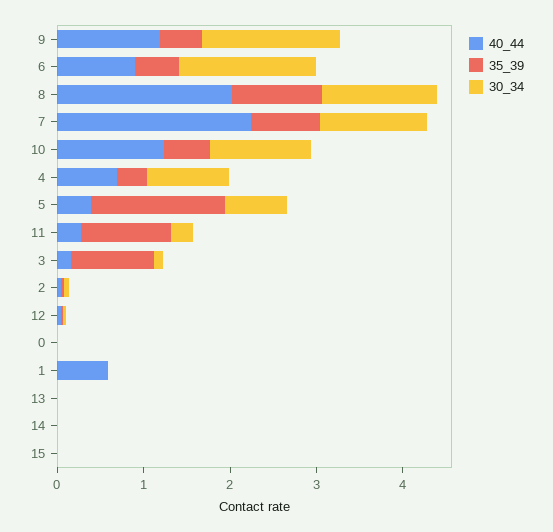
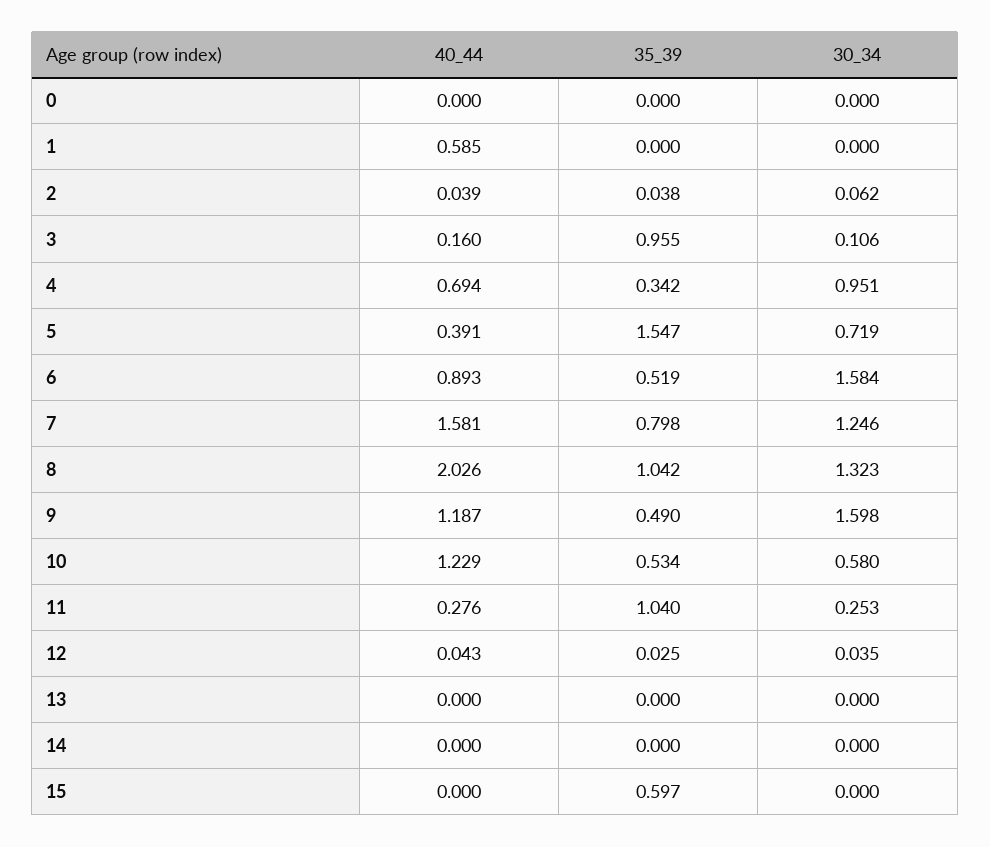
  {
    "40_44": {
      "9": 1.187,
      "6": 0.893,
      "8": 2.026,
-     "7": 2.2,
+     "7": 1.581,
      "10": 1.229,
      "4": 0.694,
      "5": 0.391,
      "11": 0.276,
      "3": 0.16,
      "2": 0.039,
      "12": 0.043,
      "0": 0,
      "1": 0.585,
      "13": 0,
      "14": 0,
      "15": 0
    },
    "35_39": {
      "9": 0.49,
      "6": 0.519,
      "8": 1.042,
      "7": 0.798,
      "10": 0.534,
      "4": 0.342,
      "5": 1.547,
      "11": 1.04,
      "3": 0.955,
      "2": 0.038,
      "12": 0.025,
      "0": 0,
      "1": 0,
      "13": 0,
      "14": 0,
-     "15": 0
+     "15": 0.597
    },
    "30_34": {
      "9": 1.598,
      "6": 1.584,
      "8": 1.323,
      "7": 1.246,
-     "10": 1.2,
+     "10": 0.58,
      "4": 0.951,
      "5": 0.719,
      "11": 0.253,
      "3": 0.106,
      "2": 0.062,
      "12": 0.035,
      "0": 0,
      "1": 0,
      "13": 0,
      "14": 0,
      "15": 0
    }
  }

